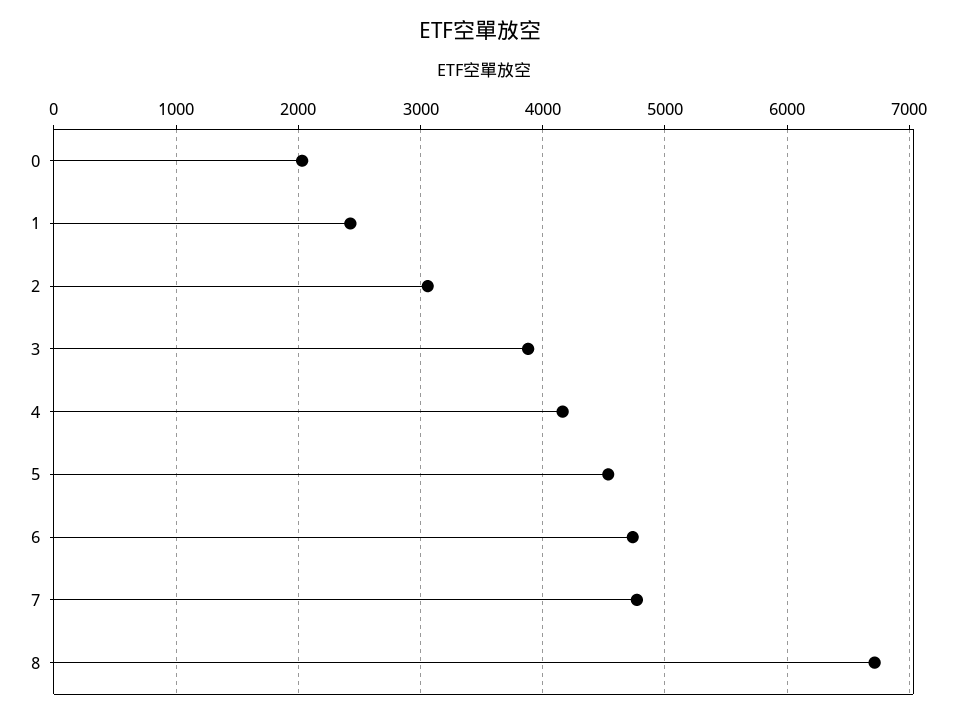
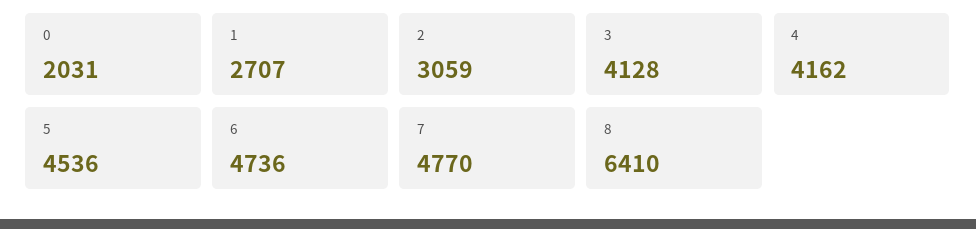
  {
    "0": 2031,
-   "1": 2400,
+   "1": 2707,
    "2": 3059,
-   "3": 3900,
+   "3": 4128,
    "4": 4162,
    "5": 4536,
    "6": 4736,
    "7": 4770,
-   "8": 6700
+   "8": 6410
  }

